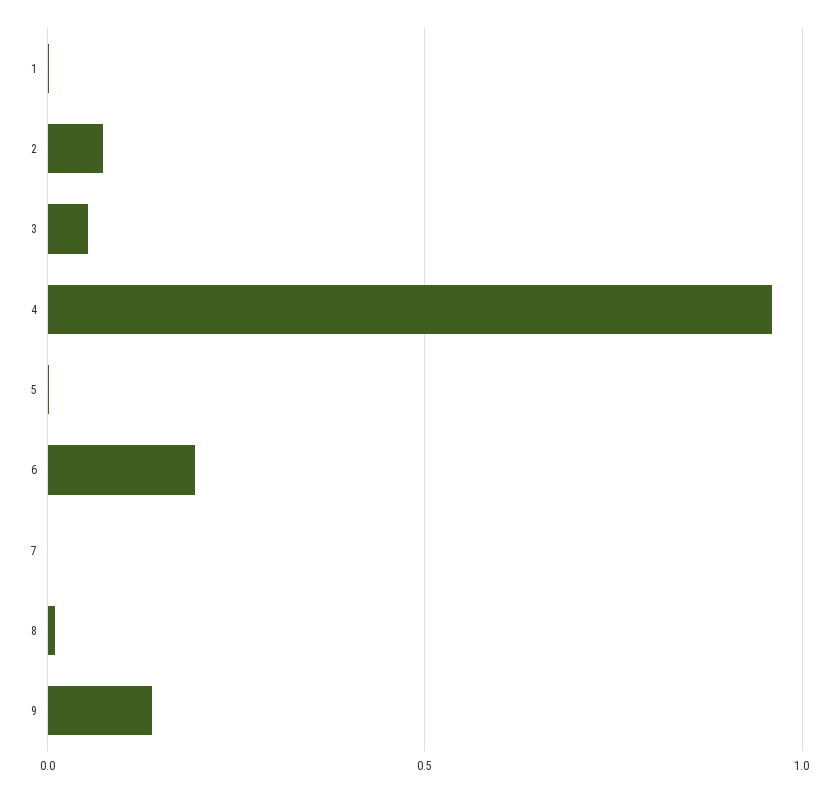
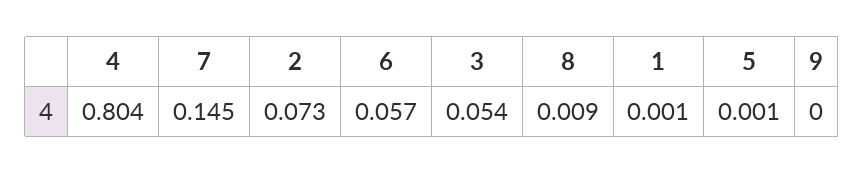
  {
    "1": 0.001,
    "2": 0.073,
    "3": 0.054,
-   "4": 0.95,
+   "4": 0.804,
    "5": 0.001,
-   "6": 0.2,
+   "6": 0.057,
-   "7": 0,
+   "7": 0.145,
    "8": 0.009,
-   "9": 0.15
+   "9": 0
  }

